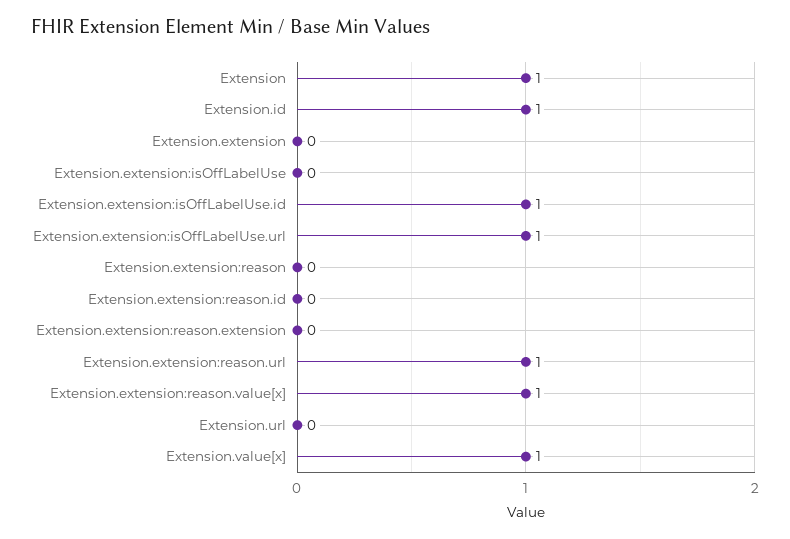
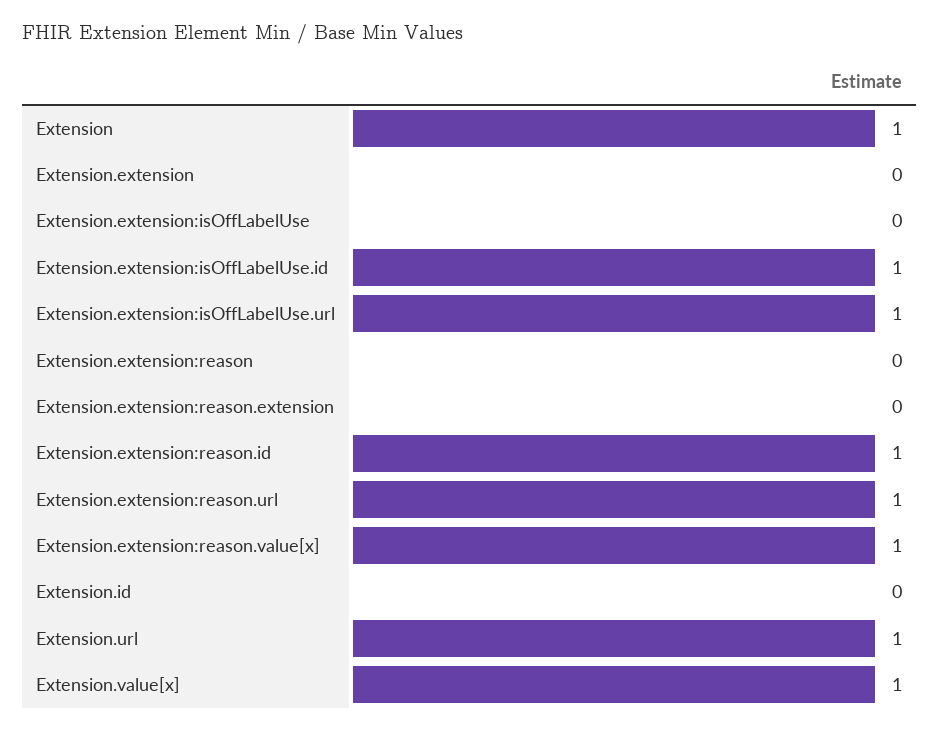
  {
    "Extension": 1,
-   "Extension.id": 1,
+   "Extension.id": 0,
    "Extension.extension": 0,
    "Extension.extension:isOffLabelUse": 0,
    "Extension.extension:isOffLabelUse.id": 1,
    "Extension.extension:isOffLabelUse.url": 1,
    "Extension.extension:reason": 0,
-   "Extension.extension:reason.id": 0,
+   "Extension.extension:reason.id": 1,
    "Extension.extension:reason.extension": 0,
    "Extension.extension:reason.url": 1,
    "Extension.extension:reason.value[x]": 1,
-   "Extension.url": 0,
+   "Extension.url": 1,
    "Extension.value[x]": 1
  }

